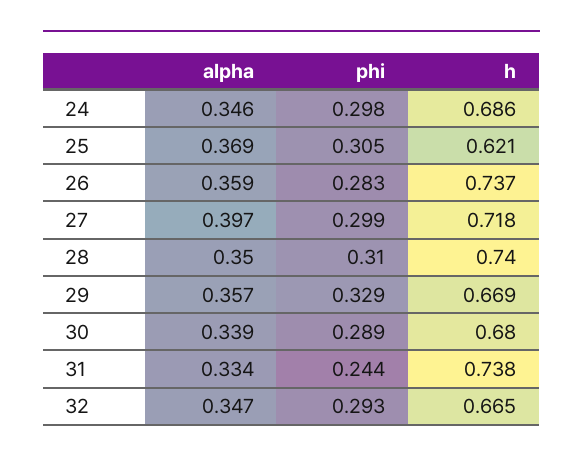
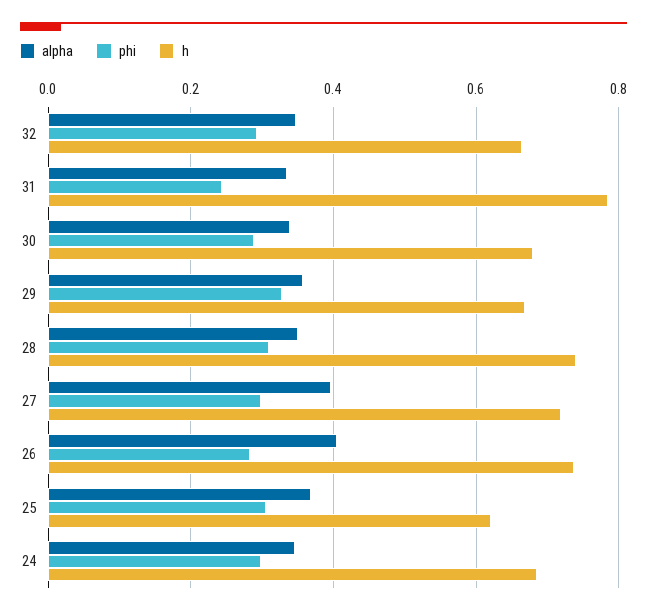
  {
    "alpha": {
      "24": 0.346,
      "25": 0.369,
-     "26": 0.359,
+     "26": 0.4,
      "27": 0.397,
      "28": 0.35,
      "29": 0.357,
      "30": 0.339,
      "31": 0.334,
      "32": 0.347
    },
    "phi": {
      "24": 0.298,
      "25": 0.305,
      "26": 0.283,
      "27": 0.299,
      "28": 0.31,
      "29": 0.329,
      "30": 0.289,
      "31": 0.244,
      "32": 0.293
    },
    "h": {
      "24": 0.686,
      "25": 0.621,
      "26": 0.737,
      "27": 0.718,
      "28": 0.74,
      "29": 0.669,
      "30": 0.68,
-     "31": 0.738,
+     "31": 0.78,
      "32": 0.665
    }
  }

